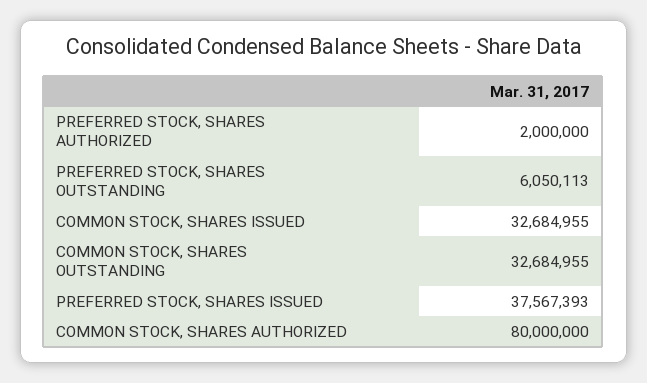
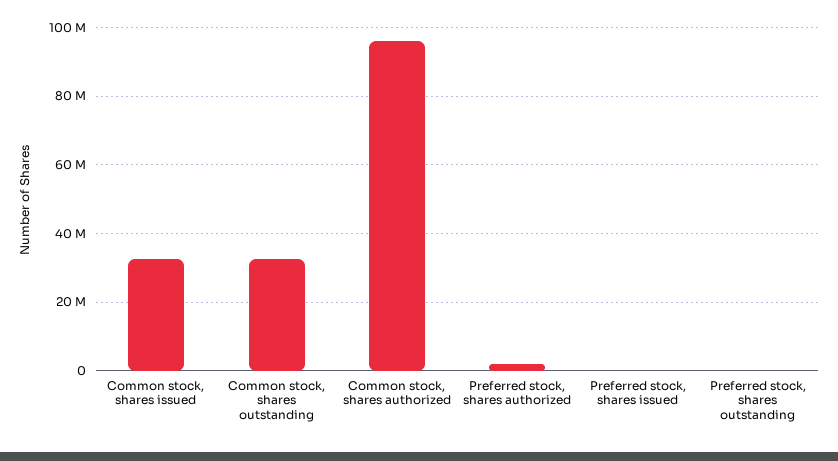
  {
    "PREFERRED STOCK, SHARES AUTHORIZED": 2000000,
-   "PREFERRED STOCK, SHARES OUTSTANDING": 6050113,
+   "PREFERRED STOCK, SHARES OUTSTANDING": 0,
    "COMMON STOCK, SHARES ISSUED": 32684955,
    "COMMON STOCK, SHARES OUTSTANDING": 32684955,
-   "PREFERRED STOCK, SHARES ISSUED": 37567393,
+   "PREFERRED STOCK, SHARES ISSUED": 0,
-   "COMMON STOCK, SHARES AUTHORIZED": 80000000
+   "COMMON STOCK, SHARES AUTHORIZED": 96000000
  }

